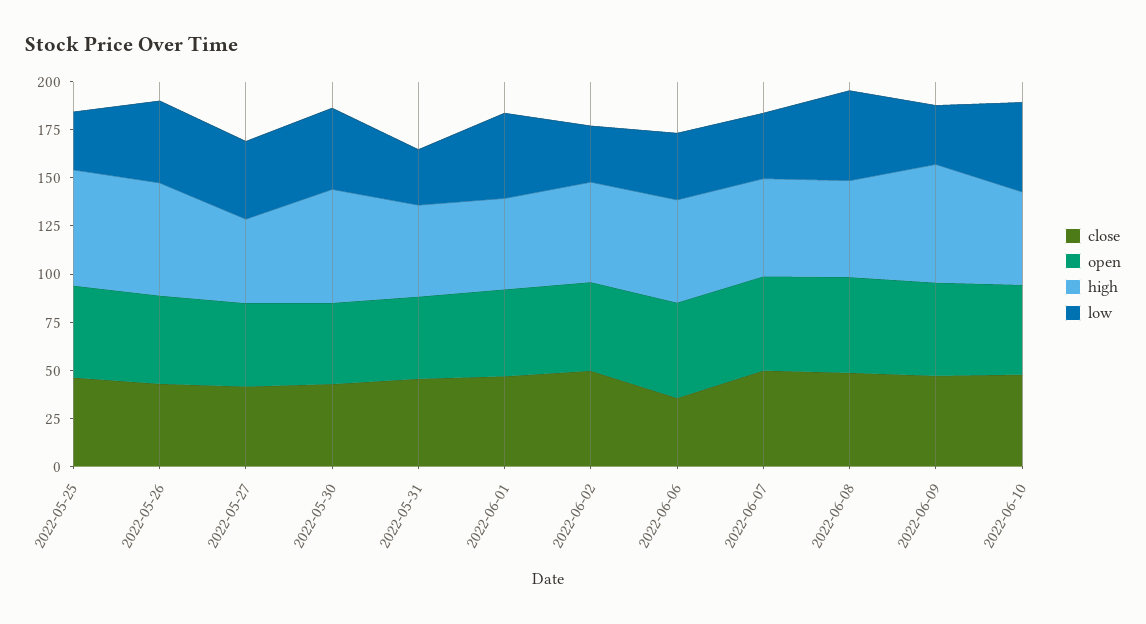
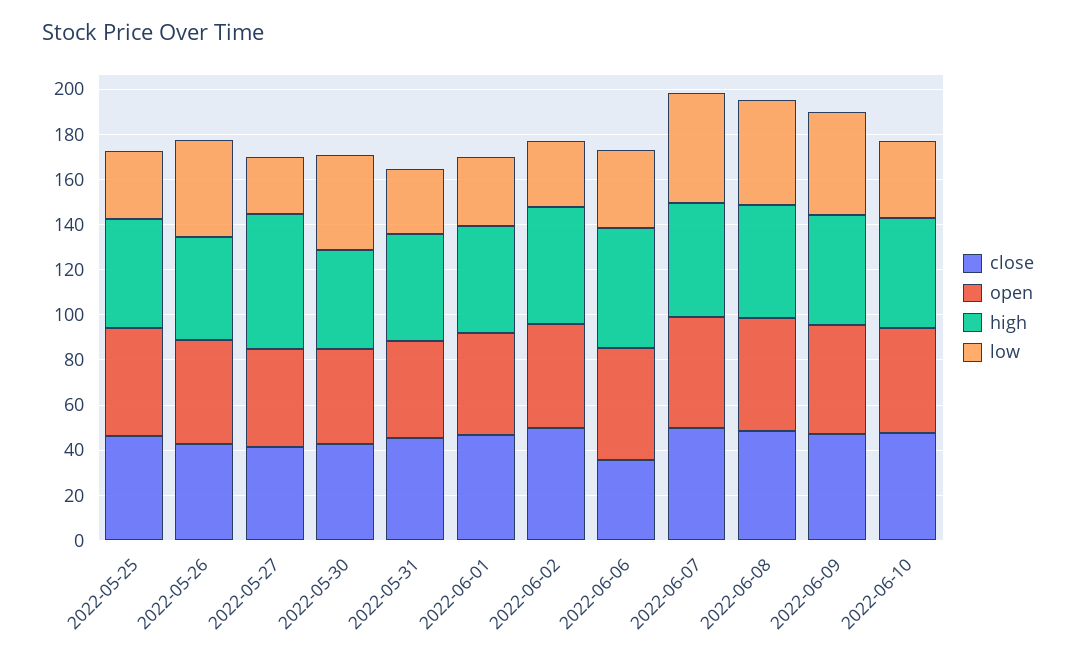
  {
    "close": {
      "2022-05-25": 45,
      "2022-05-26": 45,
      "2022-05-27": 40,
      "2022-05-30": 45,
      "2022-05-31": 45,
      "2022-06-01": 45,
      "2022-06-02": 50,
      "2022-06-06": 35,
      "2022-06-07": 50,
      "2022-06-08": 50,
      "2022-06-09": 45,
      "2022-06-10": 50
    },
    "open": {
      "2022-05-25": 50,
      "2022-05-26": 45,
      "2022-05-27": 45,
      "2022-05-30": 40,
      "2022-05-31": 45,
      "2022-06-01": 45,
      "2022-06-02": 45,
      "2022-06-06": 50,
      "2022-06-07": 50,
      "2022-06-08": 50,
      "2022-06-09": 50,
      "2022-06-10": 45
    },
    "high": {
-     "2022-05-25": 60,
+     "2022-05-25": 50,
-     "2022-05-26": 60,
+     "2022-05-26": 45,
-     "2022-05-27": 45,
+     "2022-05-27": 60,
-     "2022-05-30": 60,
+     "2022-05-30": 45,
      "2022-05-31": 50,
      "2022-06-01": 45,
      "2022-06-02": 50,
      "2022-06-06": 55,
      "2022-06-07": 50,
      "2022-06-08": 50,
-     "2022-06-09": 60,
+     "2022-06-09": 50,
      "2022-06-10": 50
    },
    "low": {
      "2022-05-25": 30,
      "2022-05-26": 45,
-     "2022-05-27": 40,
+     "2022-05-27": 25,
      "2022-05-30": 40,
      "2022-05-31": 30,
-     "2022-06-01": 45,
+     "2022-06-01": 30,
      "2022-06-02": 30,
      "2022-06-06": 35,
-     "2022-06-07": 35,
+     "2022-06-07": 50,
      "2022-06-08": 45,
-     "2022-06-09": 30,
+     "2022-06-09": 45,
-     "2022-06-10": 45
+     "2022-06-10": 35
    }
  }

